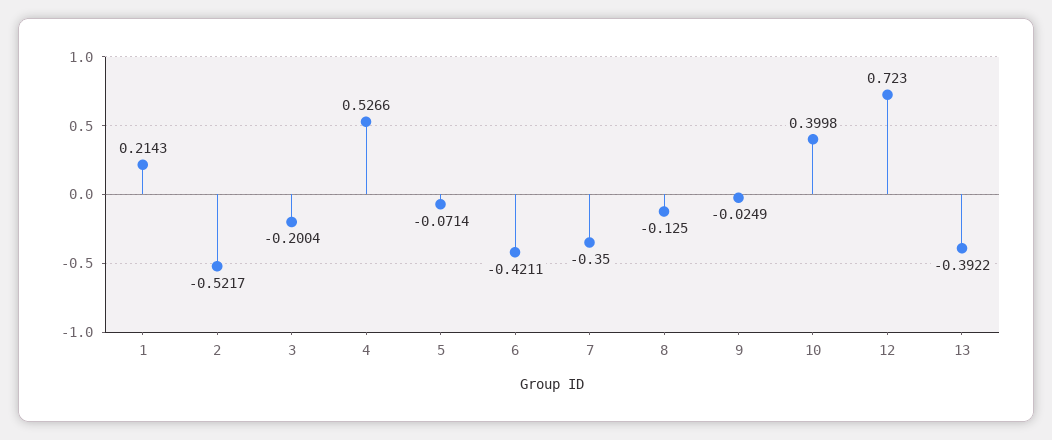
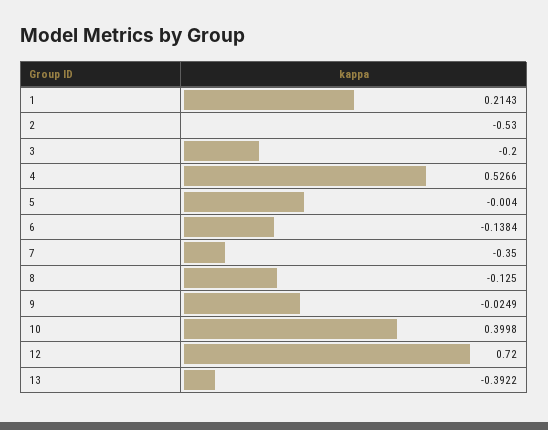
  {
    "1": 0.2143,
-   "2": -0.5217,
+   "2": -0.53,
-   "3": -0.2004,
+   "3": -0.2,
    "4": 0.5266,
-   "5": -0.0714,
+   "5": -0.004,
-   "6": -0.4211,
+   "6": -0.1384,
    "7": -0.35,
    "8": -0.125,
    "9": -0.0249,
    "10": 0.3998,
-   "12": 0.723,
+   "12": 0.72,
    "13": -0.3922
  }

